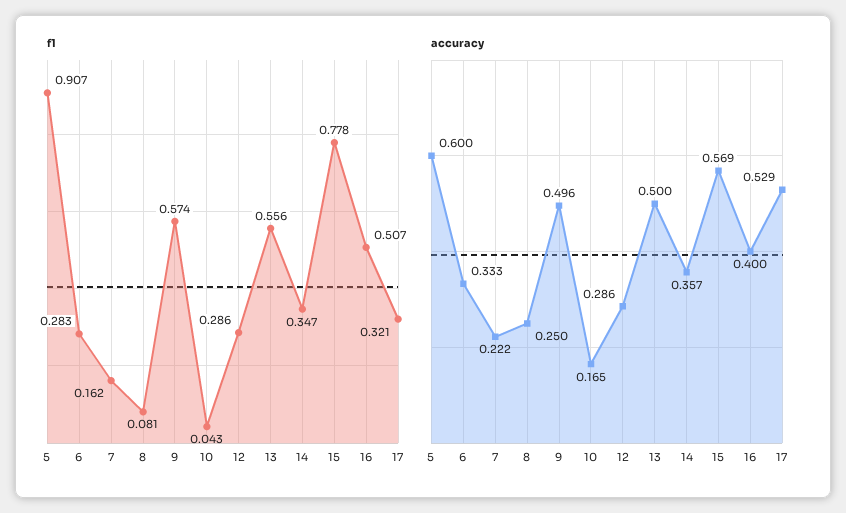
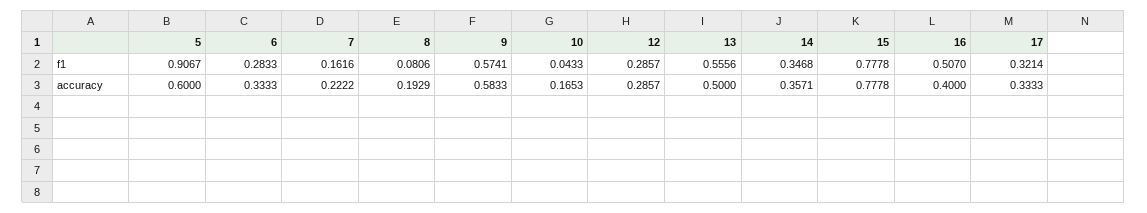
  {
    "f1": {
      "5": 0.9067,
      "6": 0.2833,
      "7": 0.1616,
      "8": 0.0806,
      "9": 0.5741,
      "10": 0.0433,
      "12": 0.2857,
      "13": 0.5556,
      "14": 0.3468,
      "15": 0.7778,
      "16": 0.507,
      "17": 0.3214
    },
    "accuracy": {
      "5": 0.6,
      "6": 0.3333,
      "7": 0.2222,
-     "8": 0.25,
+     "8": 0.1929,
-     "9": 0.496,
+     "9": 0.5833,
      "10": 0.1653,
      "12": 0.2857,
      "13": 0.5,
      "14": 0.3571,
-     "15": 0.569,
+     "15": 0.7778,
      "16": 0.4,
-     "17": 0.529
+     "17": 0.3333
    }
  }

